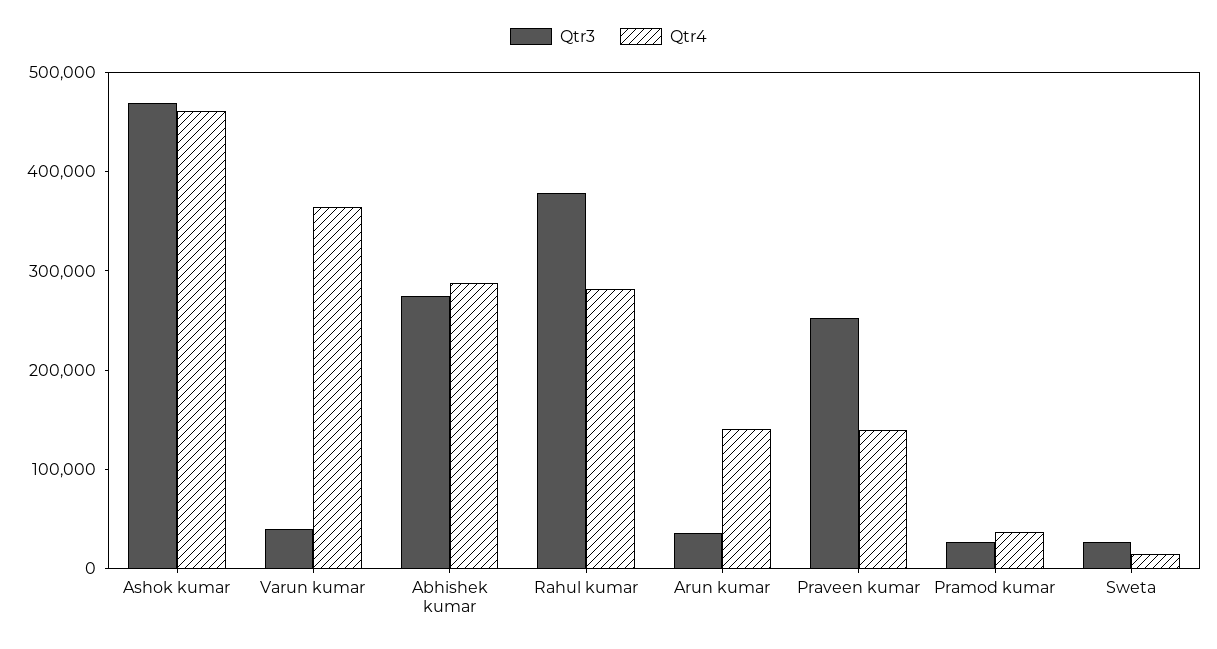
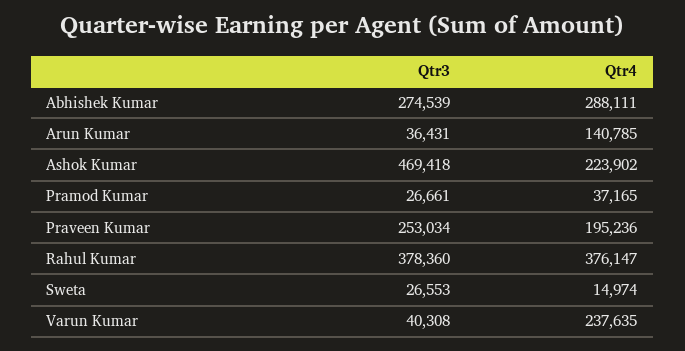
  {
    "Qtr3": {
      "Ashok kumar": 469418,
      "Varun kumar": 40308,
      "Abhishek kumar": 274539,
      "Rahul kumar": 378360,
      "Arun kumar": 36431,
      "Praveen kumar": 253034,
      "Pramod kumar": 26661,
      "Sweta": 26553
    },
    "Qtr4": {
-     "Ashok kumar": 460000,
+     "Ashok kumar": 223902,
-     "Varun kumar": 360000,
+     "Varun kumar": 237635,
      "Abhishek kumar": 288111,
-     "Rahul kumar": 280000,
+     "Rahul kumar": 376147,
      "Arun kumar": 140785,
-     "Praveen kumar": 140000,
+     "Praveen kumar": 195236,
      "Pramod kumar": 37165,
      "Sweta": 14974
    }
  }

